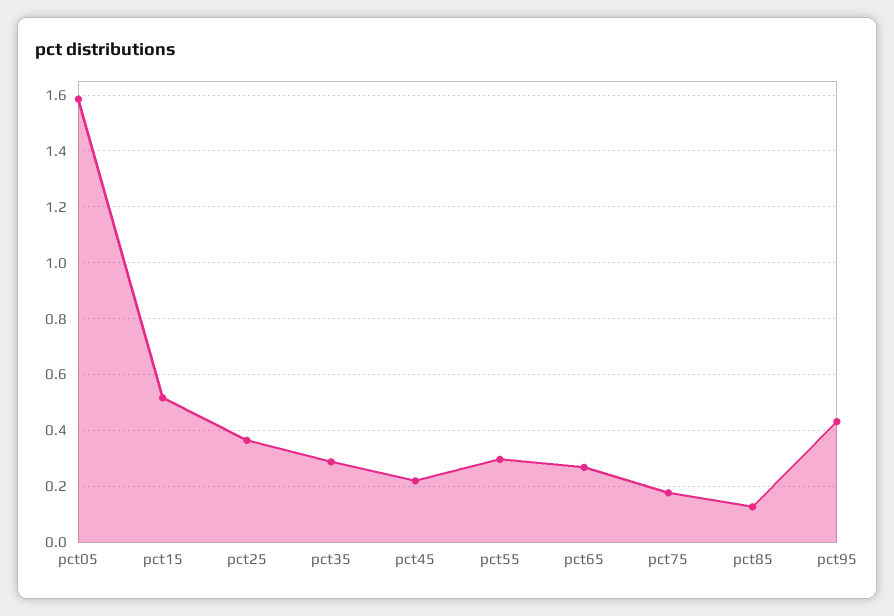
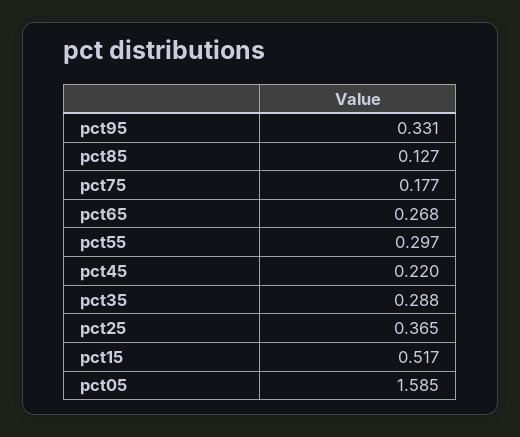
  {
    "pct05": 1.585,
    "pct15": 0.517,
    "pct25": 0.365,
    "pct35": 0.288,
    "pct45": 0.22,
    "pct55": 0.297,
    "pct65": 0.268,
    "pct75": 0.177,
    "pct85": 0.127,
-   "pct95": 0.425
+   "pct95": 0.331
  }

